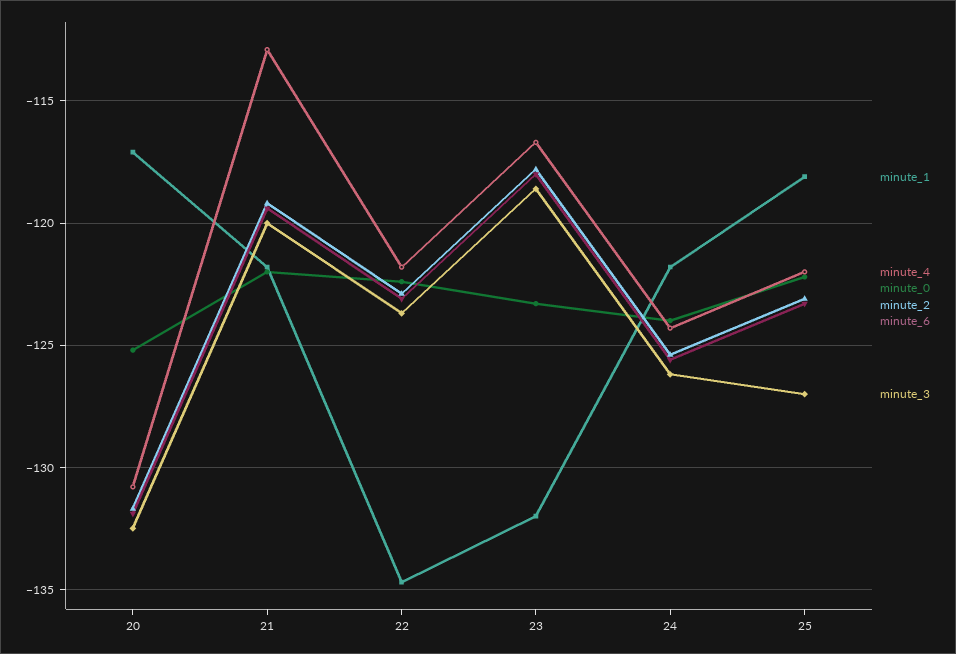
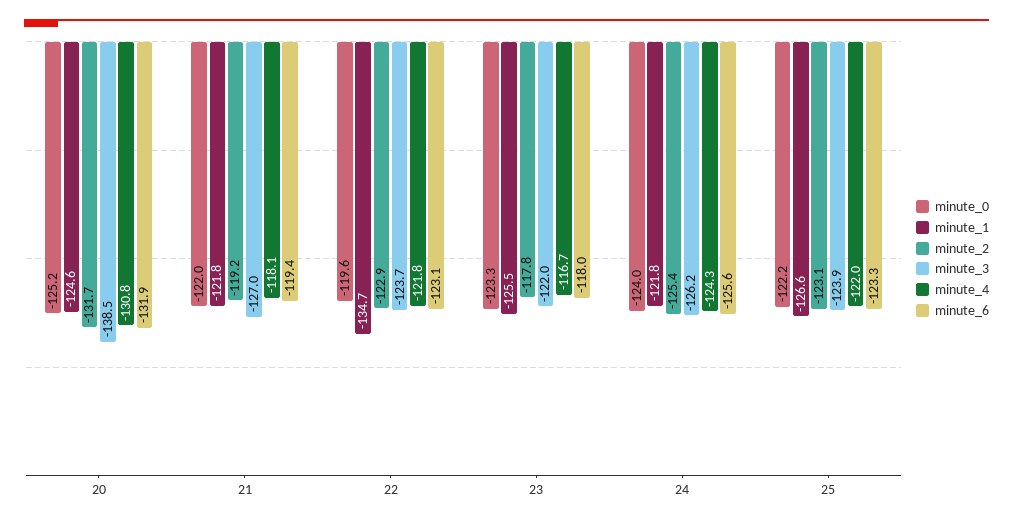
  {
    "minute_1": {
-     "20": -117,
+     "20": -124.6,
      "21": -121.8,
      "22": -134.7,
-     "23": -132,
+     "23": -125.5,
      "24": -121.8,
-     "25": -118
+     "25": -126.6
    },
    "minute_4": {
      "20": -130.8,
-     "21": -113,
+     "21": -118.1,
      "22": -121.8,
      "23": -116.7,
      "24": -124.3,
      "25": -122
    },
    "minute_0": {
      "20": -125.2,
      "21": -122,
-     "22": -122.5,
+     "22": -119.6,
      "23": -123.3,
      "24": -124,
      "25": -122.2
    },
    "minute_2": {
      "20": -131.7,
      "21": -119.2,
      "22": -122.9,
      "23": -117.8,
      "24": -125.4,
      "25": -123.1
    },
    "minute_6": {
      "20": -131.9,
      "21": -119.4,
      "22": -123.1,
      "23": -118,
      "24": -125.6,
      "25": -123.3
    },
    "minute_3": {
-     "20": -132.5,
+     "20": -138.5,
-     "21": -120,
+     "21": -127,
      "22": -123.7,
-     "23": -118.5,
+     "23": -122,
      "24": -126.2,
-     "25": -127
+     "25": -123.9
    }
  }

